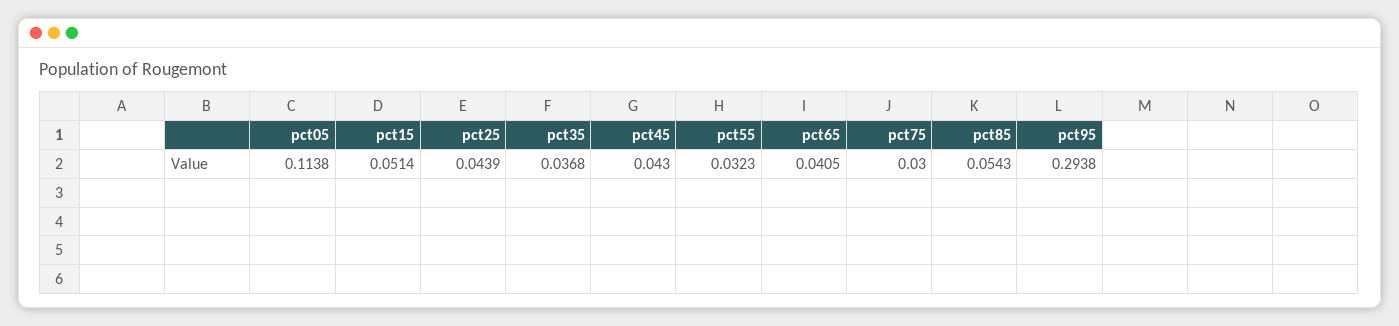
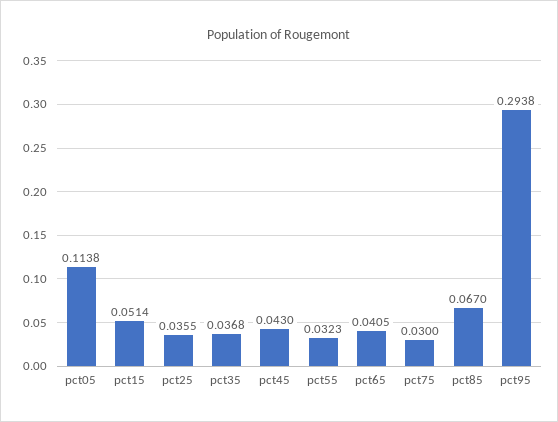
  {
    "pct05": 0.1138,
    "pct15": 0.0514,
-   "pct25": 0.0439,
+   "pct25": 0.0355,
    "pct35": 0.0368,
    "pct45": 0.043,
    "pct55": 0.0323,
    "pct65": 0.0405,
    "pct75": 0.03,
-   "pct85": 0.0543,
+   "pct85": 0.067,
    "pct95": 0.2938
  }

